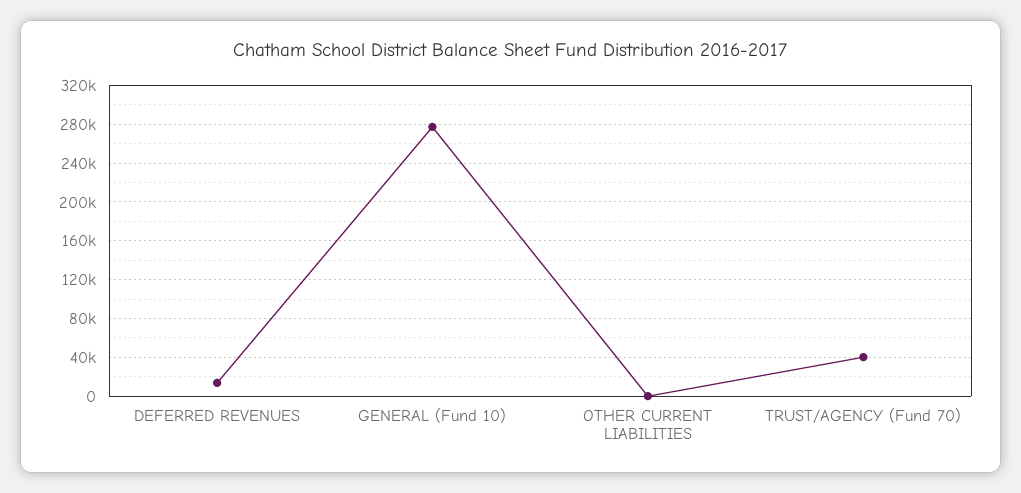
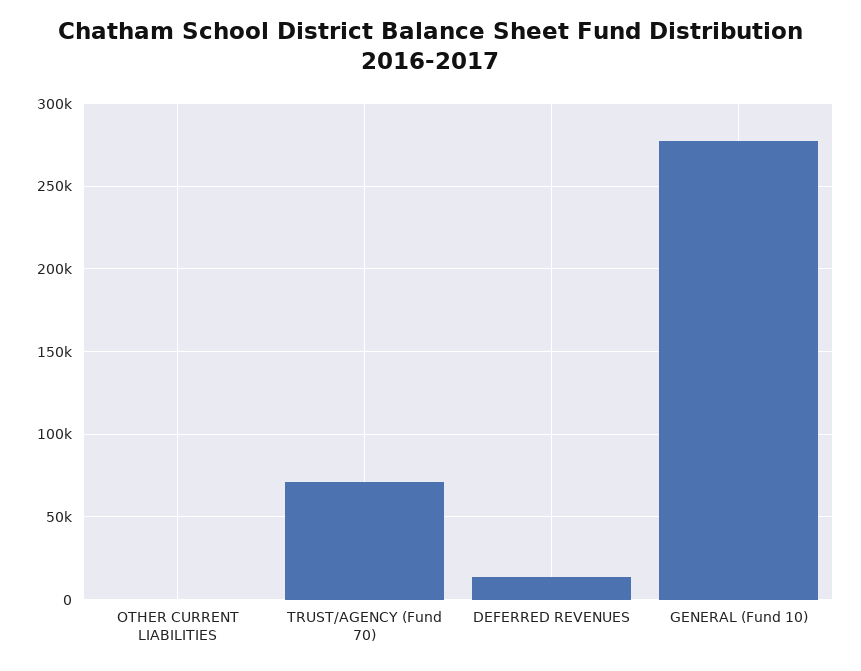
  {
    "DEFERRED REVENUES": 15000,
    "GENERAL (Fund 10)": 275000,
    "OTHER CURRENT LIABILITIES": 0,
-   "TRUST/AGENCY (Fund 70)": 40000
+   "TRUST/AGENCY (Fund 70)": 70000
  }

